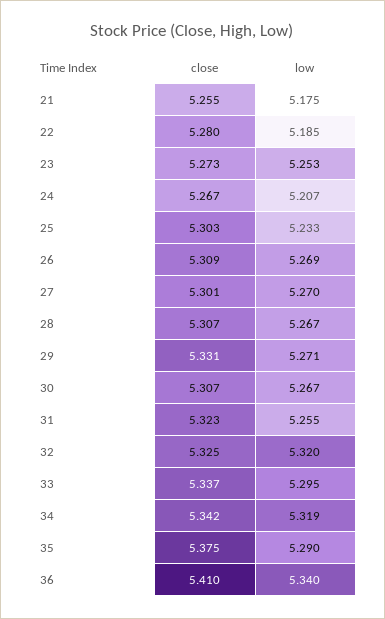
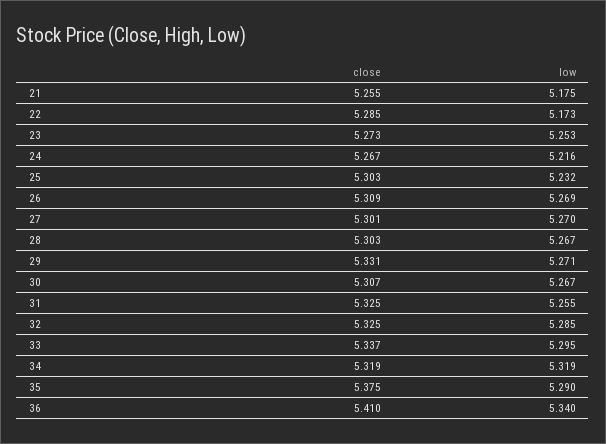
  {
    "close": {
      "21": 5.255,
-     "22": 5.28,
+     "22": 5.285,
      "23": 5.273,
      "24": 5.267,
      "25": 5.303,
      "26": 5.309,
      "27": 5.301,
-     "28": 5.307,
+     "28": 5.303,
      "29": 5.331,
      "30": 5.307,
-     "31": 5.323,
+     "31": 5.325,
      "32": 5.325,
      "33": 5.337,
-     "34": 5.342,
+     "34": 5.319,
      "35": 5.375,
      "36": 5.41
    },
    "low": {
      "21": 5.175,
-     "22": 5.185,
+     "22": 5.173,
      "23": 5.253,
-     "24": 5.207,
+     "24": 5.216,
-     "25": 5.233,
+     "25": 5.232,
      "26": 5.269,
      "27": 5.27,
      "28": 5.267,
      "29": 5.271,
      "30": 5.267,
      "31": 5.255,
-     "32": 5.32,
+     "32": 5.285,
      "33": 5.295,
      "34": 5.319,
      "35": 5.29,
      "36": 5.34
    }
  }

